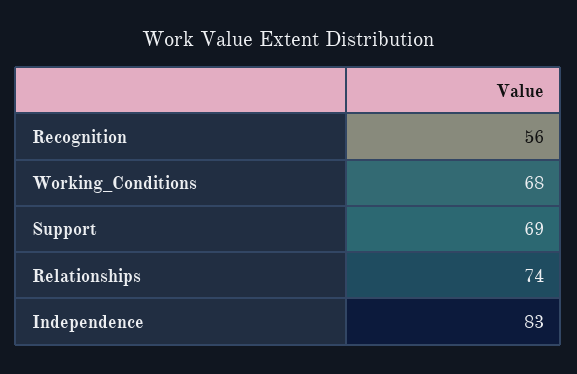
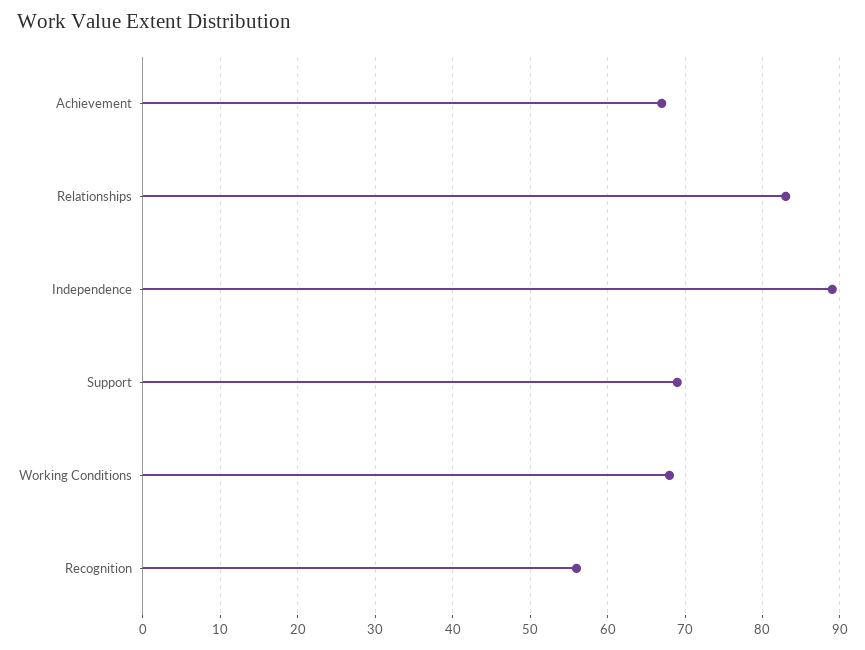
  {
    "Recognition": 56,
    "Working_Conditions": 68,
    "Support": 69,
-   "Relationships": 74,
+   "Relationships": 83,
-   "Independence": 83
+   "Independence": 89,
+   "Achievement": 67
  }

